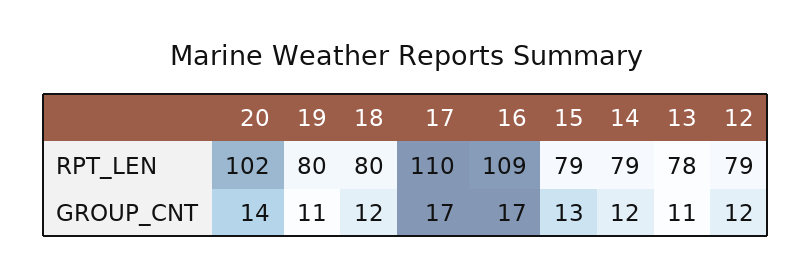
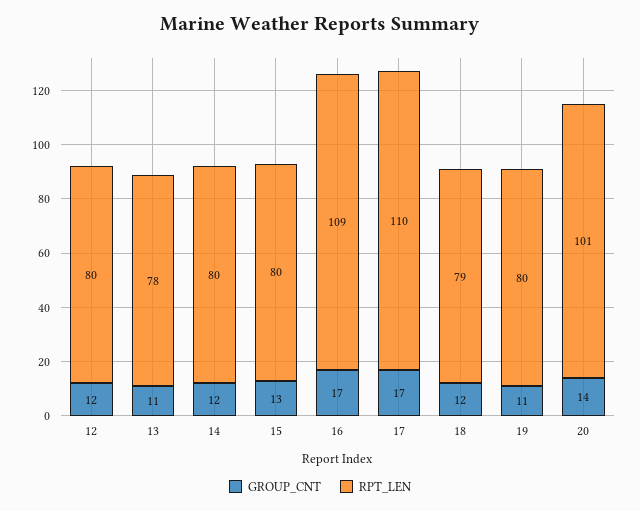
  {
    "RPT_LEN": {
-     "20": 102,
+     "20": 101,
      "19": 80,
-     "18": 80,
+     "18": 79,
      "17": 110,
      "16": 109,
-     "15": 79,
+     "15": 80,
-     "14": 79,
+     "14": 80,
      "13": 78,
-     "12": 79
+     "12": 80
    },
    "GROUP_CNT": {
      "20": 14,
      "19": 11,
      "18": 12,
      "17": 17,
      "16": 17,
      "15": 13,
      "14": 12,
      "13": 11,
      "12": 12
    }
  }

